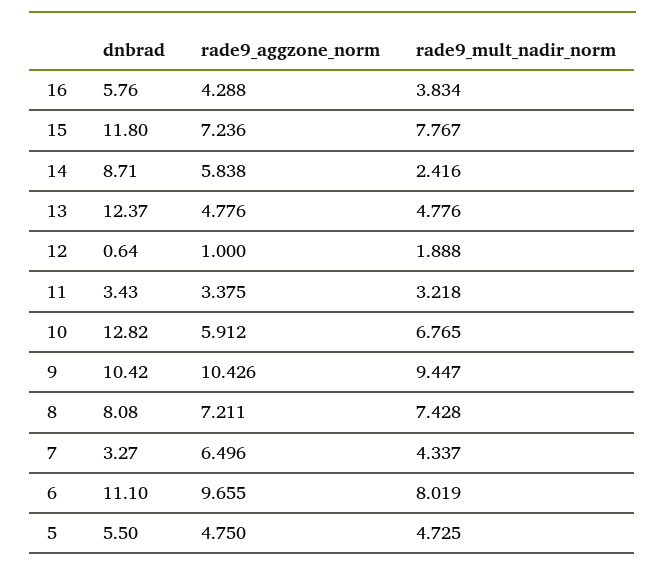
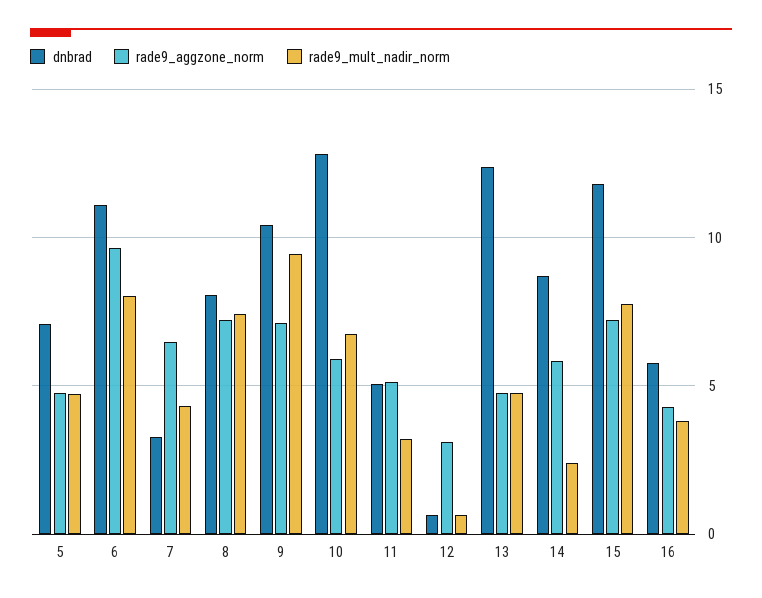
  {
    "dnbrad": {
      "16": 5.76,
      "15": 11.8,
      "14": 8.71,
      "13": 12.37,
      "12": 0.64,
-     "11": 3.43,
+     "11": 5,
      "10": 12.82,
      "9": 10.42,
      "8": 8.08,
      "7": 3.27,
      "6": 11.1,
-     "5": 5.5
+     "5": 7
    },
    "rade9_aggzone_norm": {
      "16": 4.288,
      "15": 7.236,
      "14": 5.838,
      "13": 4.776,
-     "12": 1,
+     "12": 3,
-     "11": 3.375,
+     "11": 5,
      "10": 5.912,
-     "9": 10.426,
+     "9": 7,
      "8": 7.211,
      "7": 6.496,
      "6": 9.655,
      "5": 4.75
    },
    "rade9_mult_nadir_norm": {
      "16": 3.834,
      "15": 7.767,
      "14": 2.416,
      "13": 4.776,
-     "12": 1.888,
+     "12": 0.5,
      "11": 3.218,
      "10": 6.765,
      "9": 9.447,
      "8": 7.428,
      "7": 4.337,
      "6": 8.019,
      "5": 4.725
    }
  }

